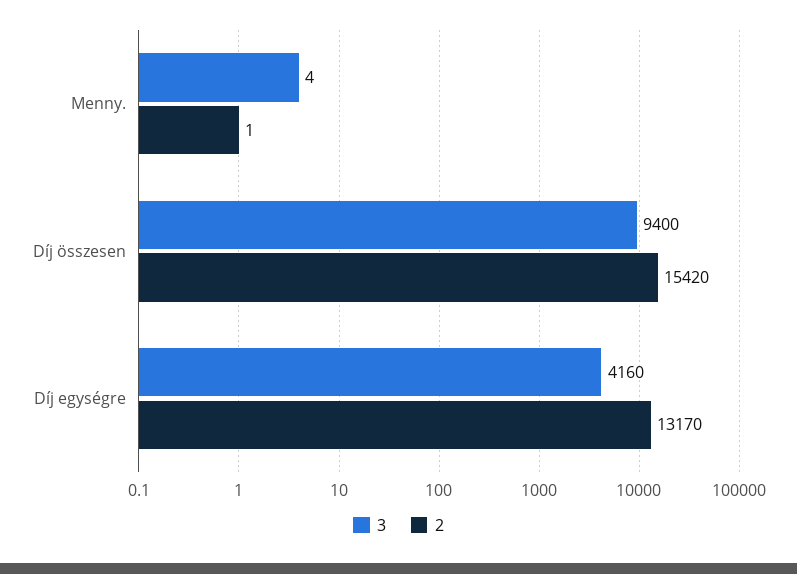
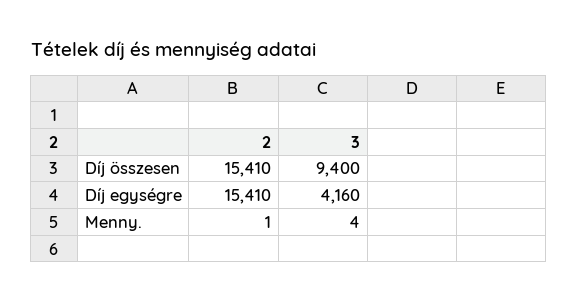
  {
    "3": {
      "Menny.": 4,
      "Díj összesen": 9400,
      "Díj egységre": 4160
    },
    "2": {
      "Menny.": 1,
-     "Díj összesen": 15420,
+     "Díj összesen": 15410,
-     "Díj egységre": 13170
+     "Díj egységre": 15410
    }
  }

